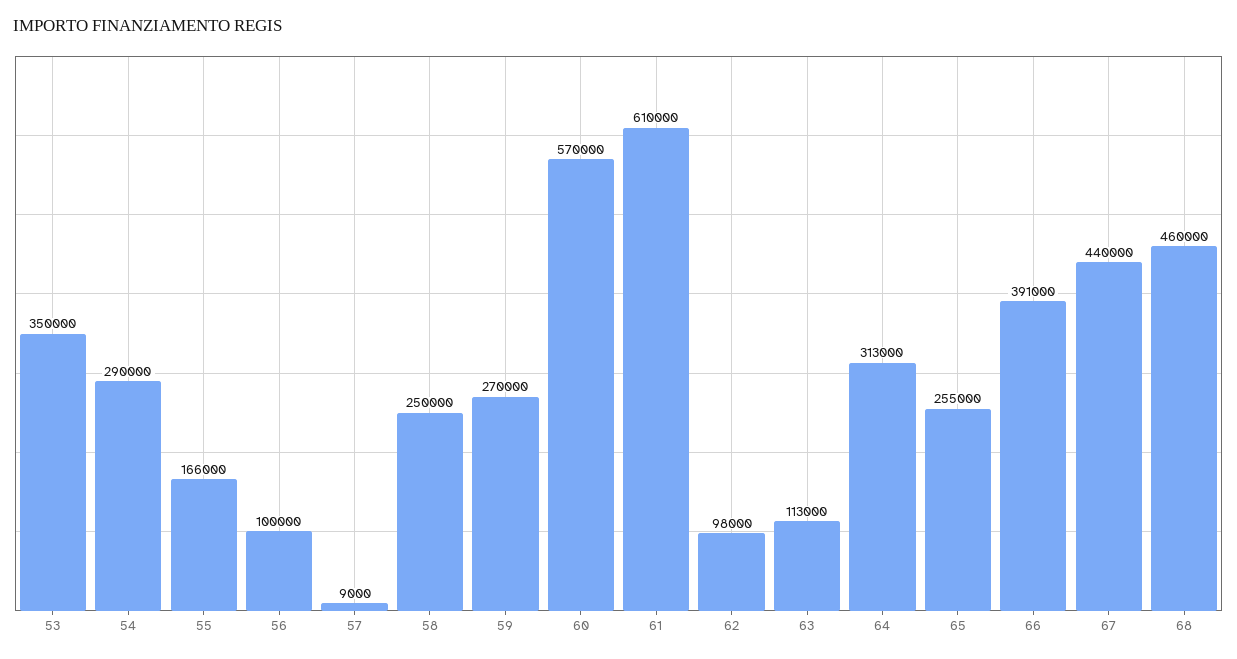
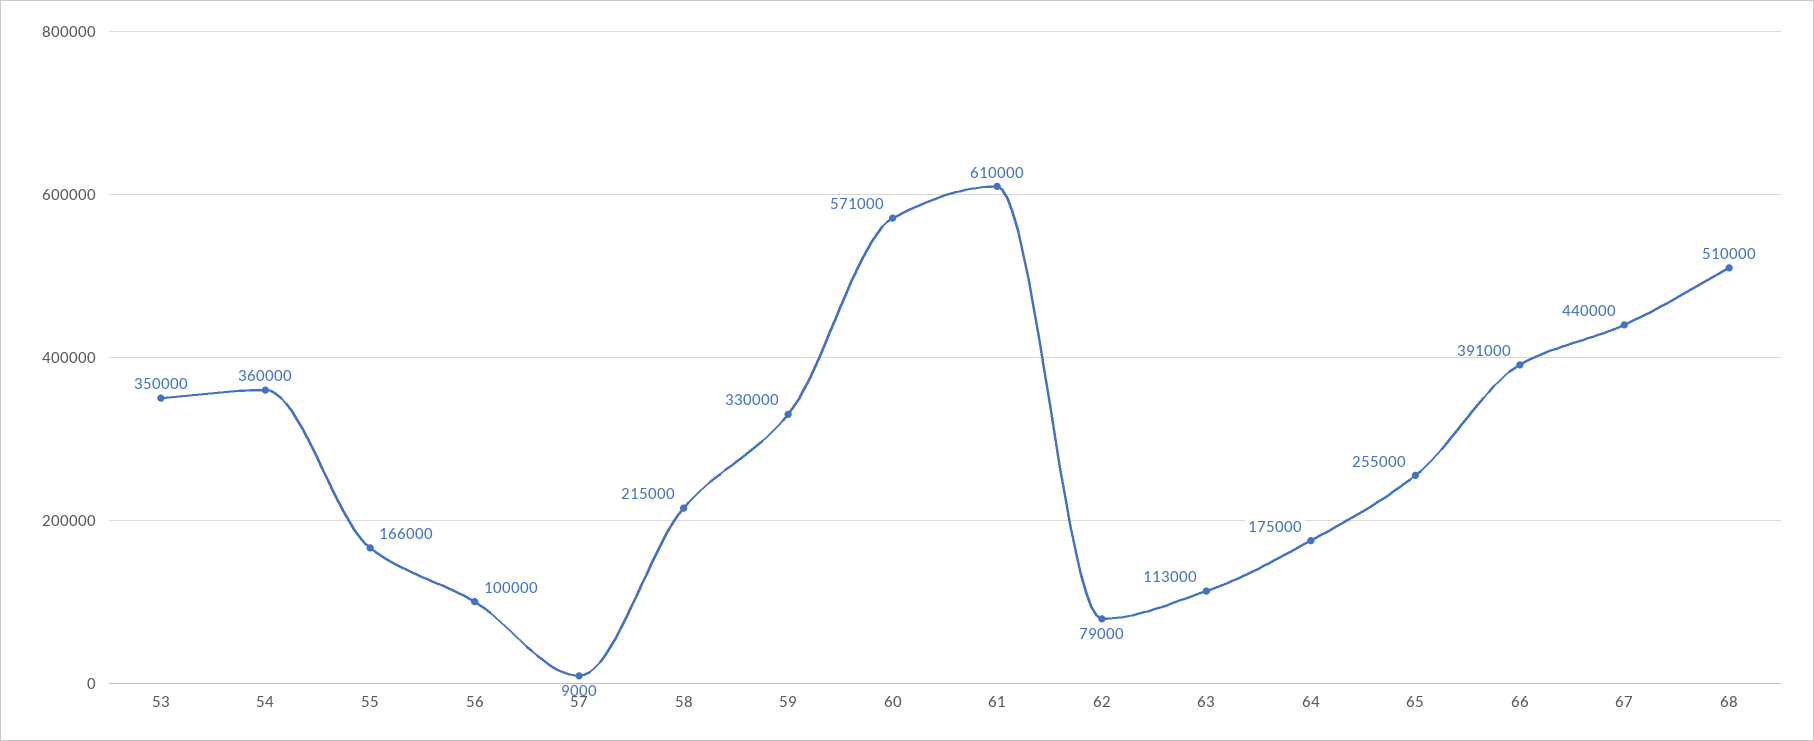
  {
    "53": 350000,
-   "54": 290000,
+   "54": 360000,
    "55": 166000,
    "56": 100000,
    "57": 9000,
-   "58": 250000,
+   "58": 215000,
-   "59": 270000,
+   "59": 330000,
-   "60": 570000,
+   "60": 571000,
    "61": 610000,
-   "62": 98000,
+   "62": 79000,
    "63": 113000,
-   "64": 313000,
+   "64": 175000,
    "65": 255000,
    "66": 391000,
    "67": 440000,
-   "68": 460000
+   "68": 510000
  }

